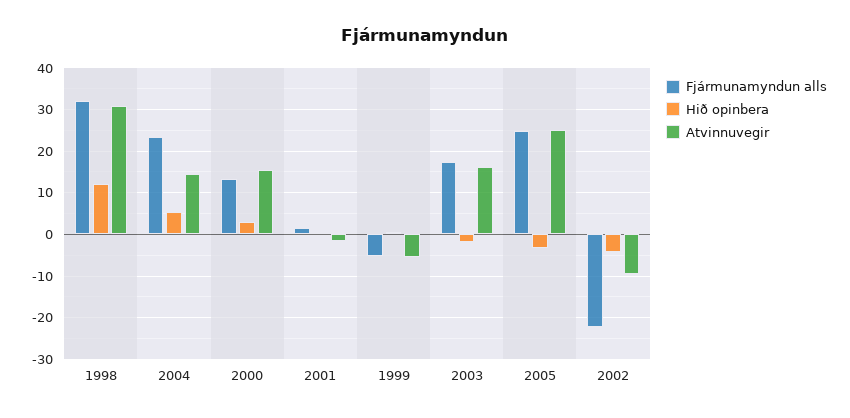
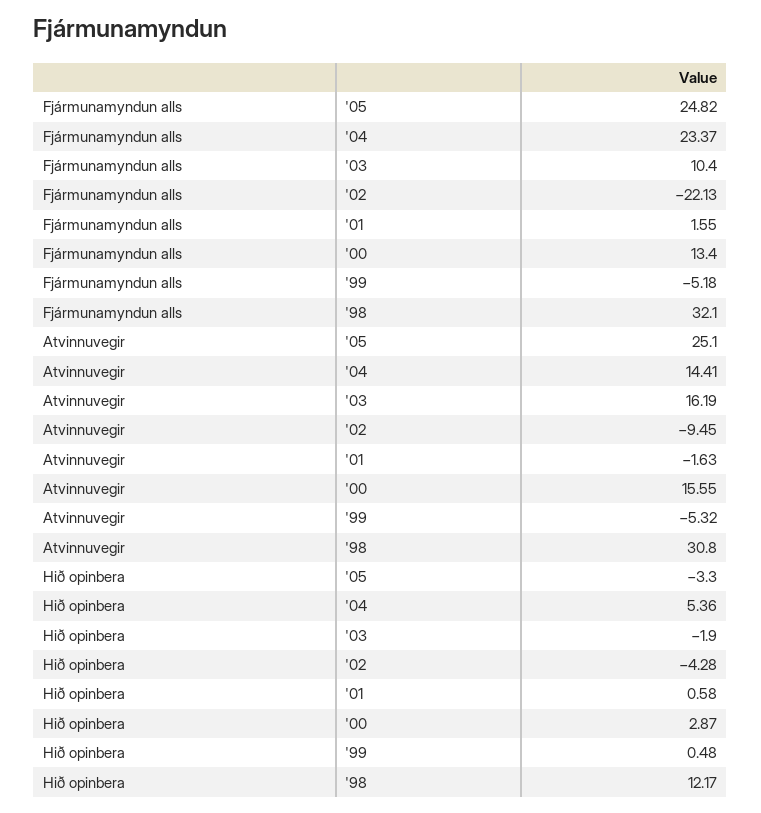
  {
    "Fjármunamyndun alls": {
      "1998": 32.1,
      "2004": 23.37,
      "2000": 13.4,
      "2001": 1.55,
      "1999": -5.18,
-     "2003": 18,
+     "2003": 10.4,
      "2005": 24.82,
      "2002": -22.13
    },
    "Hið opinbera": {
      "1998": 12.17,
      "2004": 5.36,
      "2000": 2.87,
      "2001": 0.58,
      "1999": 0.48,
      "2003": -1.9,
      "2005": -3.3,
      "2002": -4.28
    },
    "Atvinnuvegir": {
      "1998": 30.8,
      "2004": 14.41,
      "2000": 15.55,
      "2001": -1.63,
      "1999": -5.32,
      "2003": 16.19,
      "2005": 25.1,
      "2002": -9.45
    }
  }

